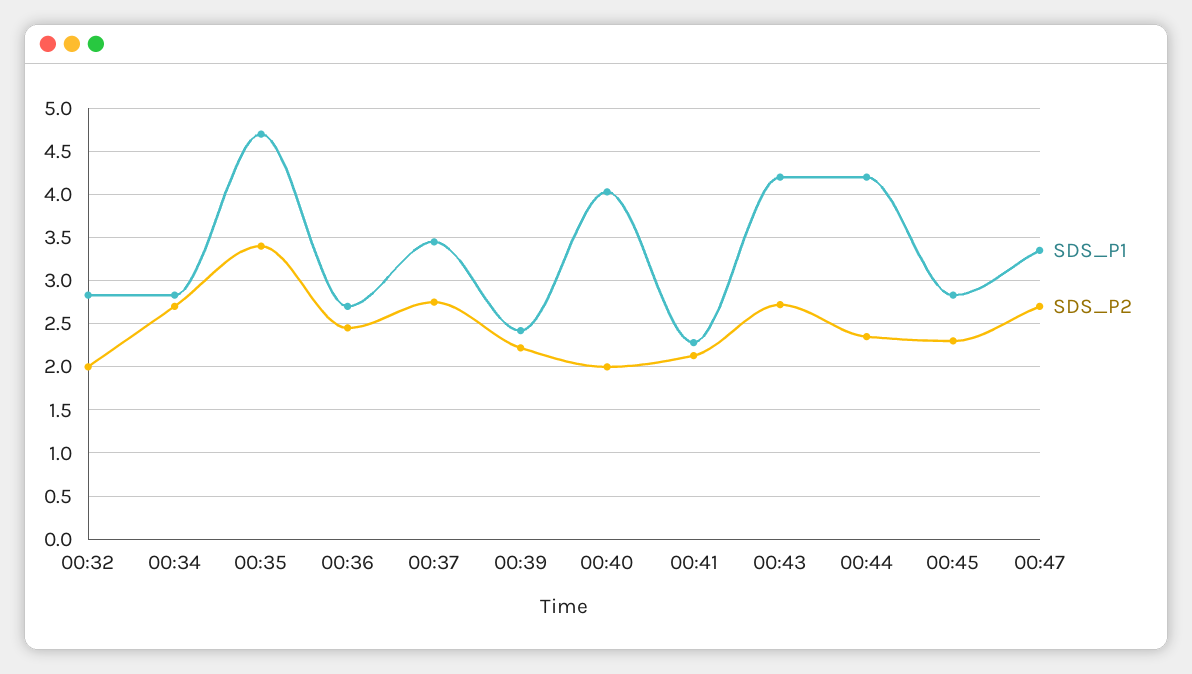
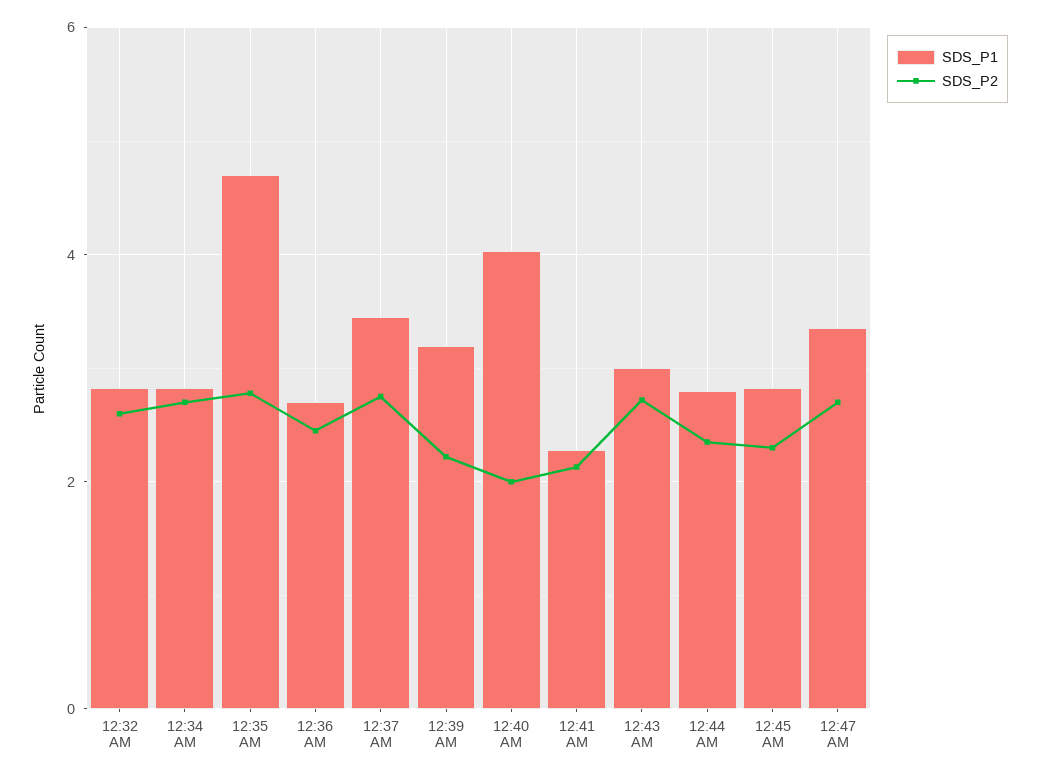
  {
    "SDS_P1": {
      "00:32": 2.8,
      "00:34": 2.8,
      "00:35": 4.7,
      "00:36": 2.7,
      "00:37": 3.5,
-     "00:39": 2.4,
+     "00:39": 3.2,
      "00:40": 4,
      "00:41": 2.3,
-     "00:43": 4.2,
+     "00:43": 3,
-     "00:44": 4.2,
+     "00:44": 2.8,
      "00:45": 2.8,
      "00:47": 3.4
    },
    "SDS_P2": {
-     "00:32": 2,
+     "00:32": 2.6,
      "00:34": 2.7,
-     "00:35": 3.4,
+     "00:35": 2.8,
      "00:36": 2.5,
      "00:37": 2.8,
      "00:39": 2.2,
      "00:40": 2,
      "00:41": 2.1,
      "00:43": 2.7,
      "00:44": 2.4,
      "00:45": 2.3,
      "00:47": 2.7
    }
  }

